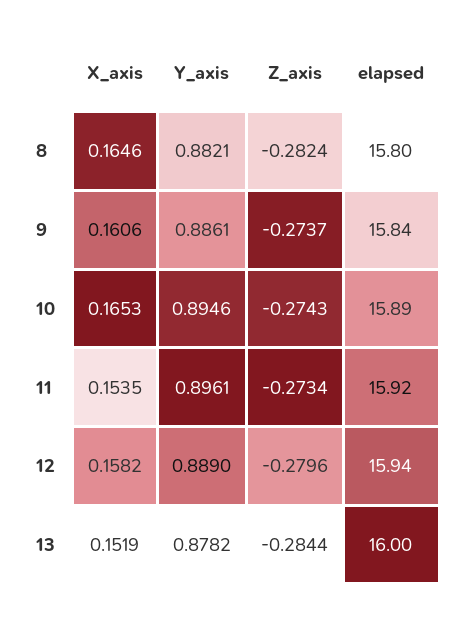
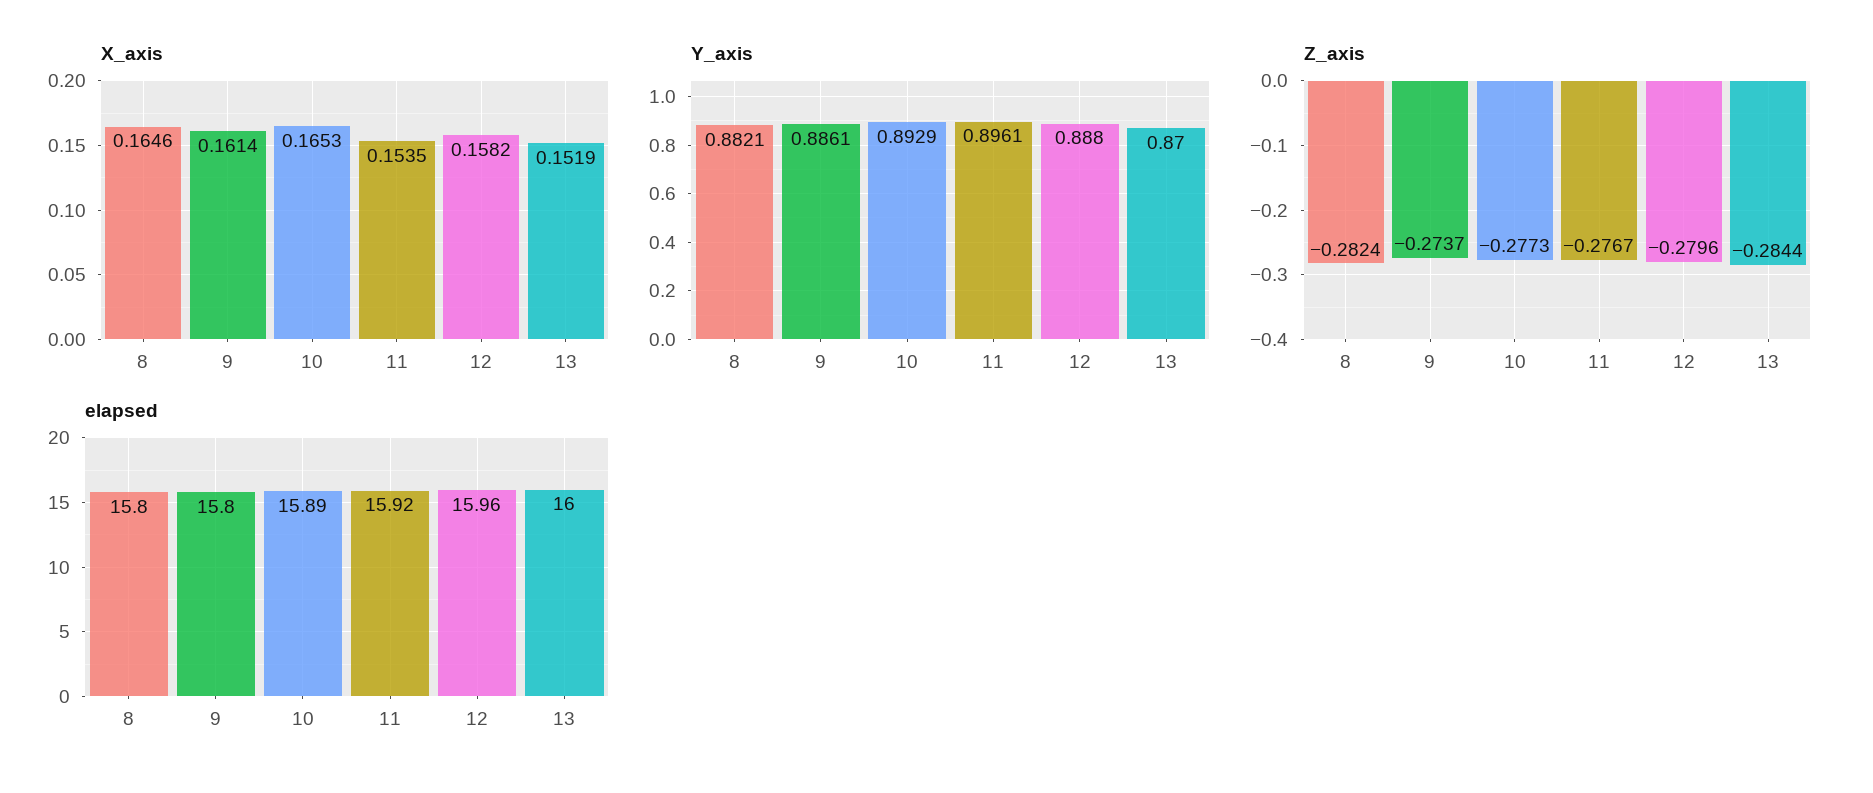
  {
    "X_axis": {
      "8": 0.1646,
-     "9": 0.1606,
+     "9": 0.1614,
      "10": 0.1653,
      "11": 0.1535,
      "12": 0.1582,
      "13": 0.1519
    },
    "Y_axis": {
      "8": 0.8821,
      "9": 0.8861,
-     "10": 0.8946,
+     "10": 0.8929,
      "11": 0.8961,
-     "12": 0.889,
+     "12": 0.888,
-     "13": 0.8782
+     "13": 0.87
    },
    "Z_axis": {
      "8": -0.2824,
      "9": -0.2737,
-     "10": -0.2743,
+     "10": -0.2773,
-     "11": -0.2734,
+     "11": -0.2767,
      "12": -0.2796,
      "13": -0.2844
    },
    "elapsed": {
      "8": 15.8,
-     "9": 15.84,
+     "9": 15.8,
      "10": 15.89,
      "11": 15.92,
-     "12": 15.94,
+     "12": 15.96,
      "13": 16
    }
  }

